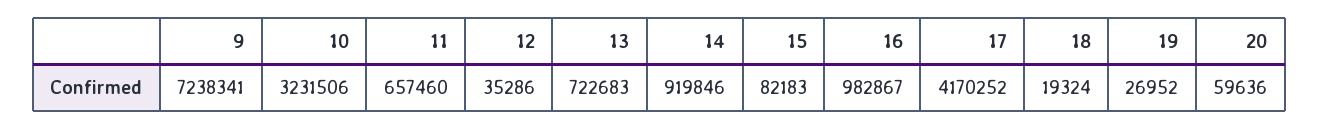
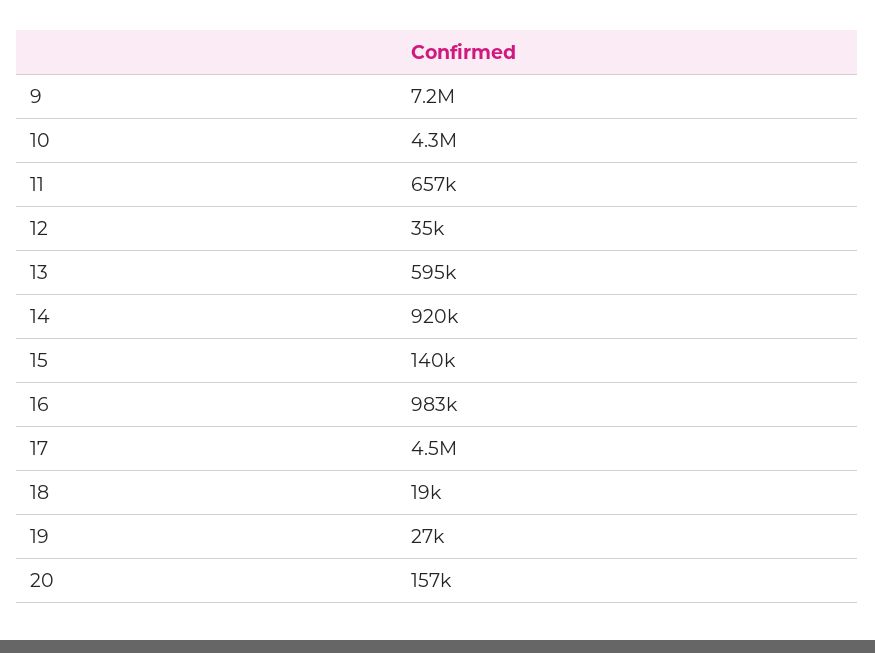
  {
    "9": 7238341,
-   "10": 3231506,
+   "10": 4300000,
    "11": 657460,
    "12": 35286,
-   "13": 722683,
+   "13": 595000,
    "14": 919846,
-   "15": 82183,
+   "15": 140000,
    "16": 982867,
-   "17": 4170252,
+   "17": 4500000,
    "18": 19324,
    "19": 26952,
-   "20": 59636
+   "20": 157000
  }

